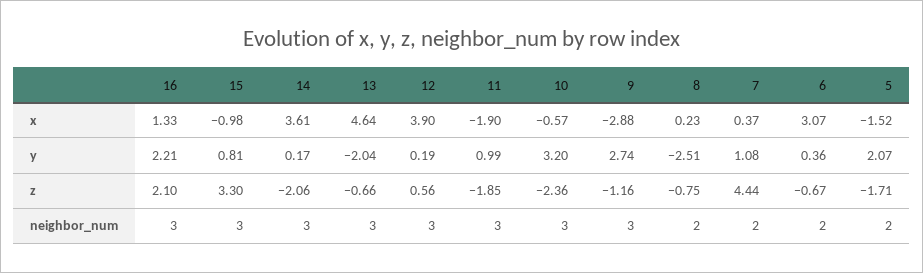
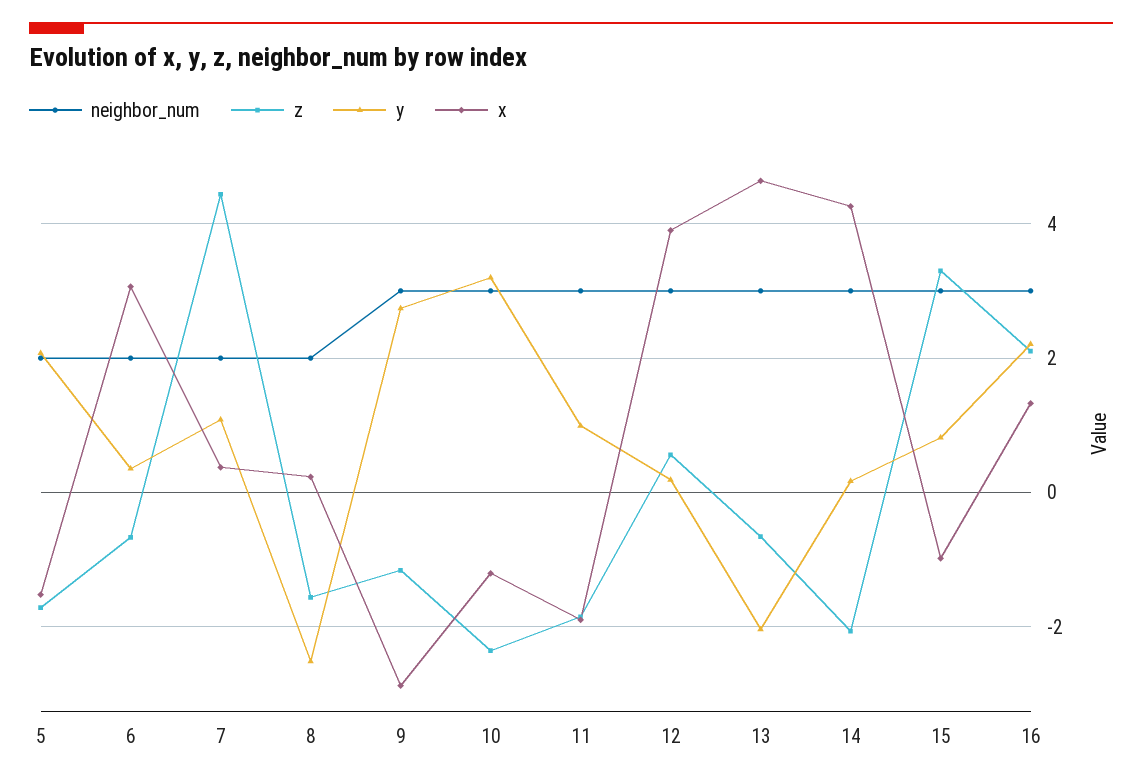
  {
    "x": {
      "16": 1.33,
      "15": -0.98,
-     "14": 3.61,
+     "14": 4.2,
      "13": 4.64,
      "12": 3.9,
      "11": -1.9,
-     "10": -0.57,
+     "10": -1.2,
      "9": -2.88,
      "8": 0.23,
      "7": 0.37,
      "6": 3.07,
      "5": -1.52
    },
    "y": {
      "16": 2.21,
      "15": 0.81,
      "14": 0.17,
      "13": -2.04,
      "12": 0.19,
      "11": 0.99,
      "10": 3.2,
      "9": 2.74,
      "8": -2.51,
      "7": 1.08,
      "6": 0.36,
      "5": 2.07
    },
    "z": {
      "16": 2.1,
      "15": 3.3,
      "14": -2.06,
      "13": -0.66,
      "12": 0.56,
      "11": -1.85,
      "10": -2.36,
      "9": -1.16,
-     "8": -0.75,
+     "8": -1.6,
      "7": 4.44,
      "6": -0.67,
      "5": -1.71
    },
    "neighbor_num": {
      "16": 3,
      "15": 3,
      "14": 3,
      "13": 3,
      "12": 3,
      "11": 3,
      "10": 3,
      "9": 3,
      "8": 2,
      "7": 2,
      "6": 2,
      "5": 2
    }
  }

